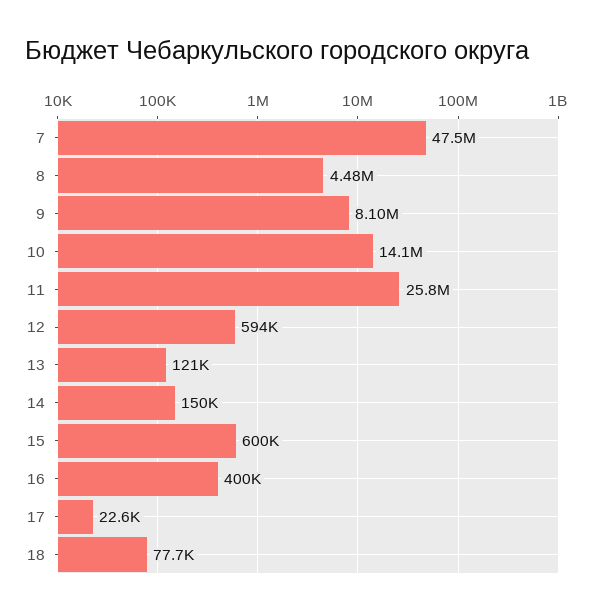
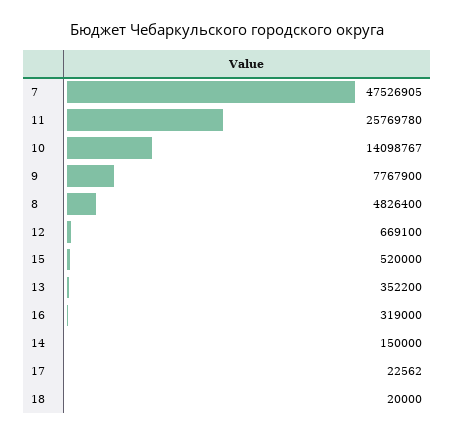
  {
    "7": 47526905,
-   "8": 4480000,
+   "8": 4826400,
-   "9": 8100000,
+   "9": 7767900,
    "10": 14098767,
    "11": 25769780,
-   "12": 594000,
+   "12": 669100,
-   "13": 121000,
+   "13": 352200,
    "14": 150000,
-   "15": 600000,
+   "15": 520000,
-   "16": 400000,
+   "16": 319000,
    "17": 22562,
-   "18": 77700
+   "18": 20000
  }

